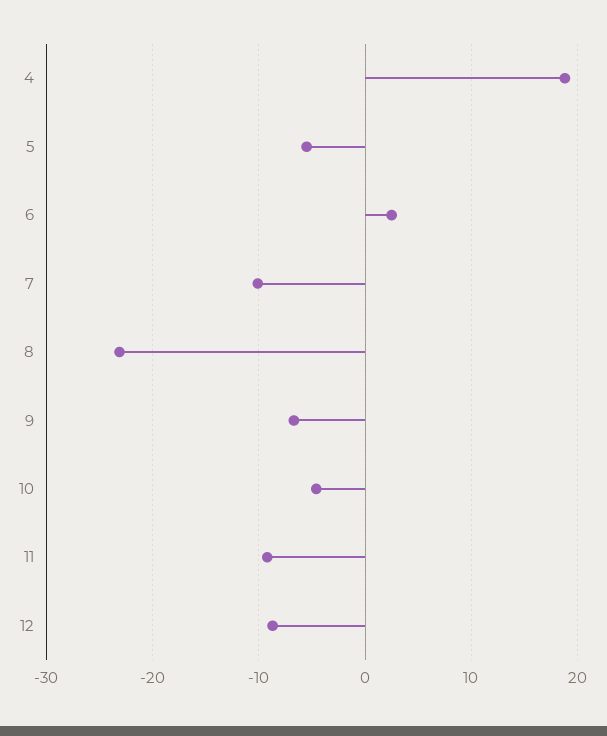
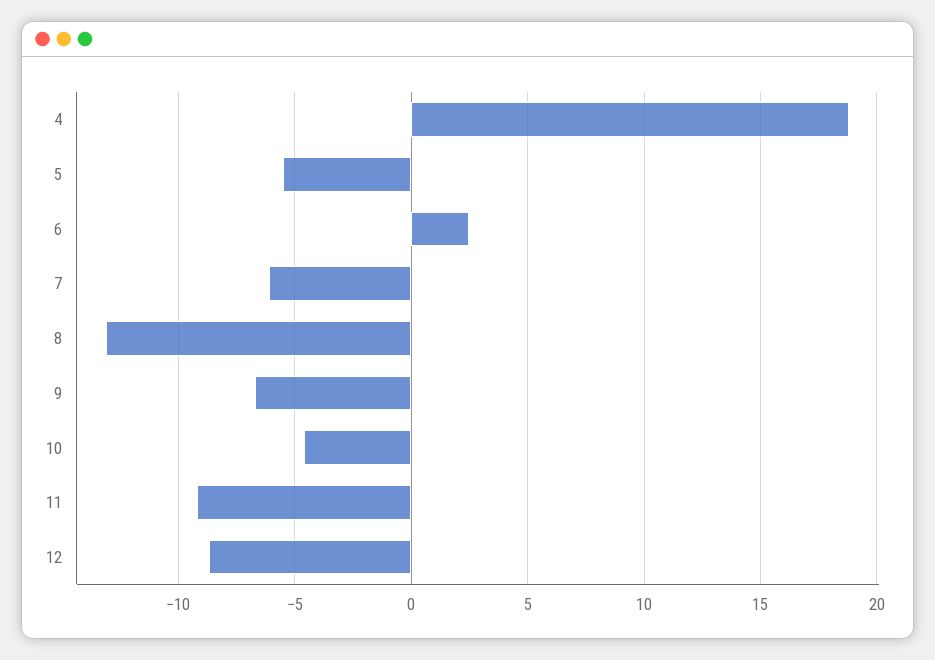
  {
    "4": 19,
    "5": -5.5,
    "6": 2.5,
-   "7": -10,
+   "7": -6,
-   "8": -23,
+   "8": -13,
    "9": -6.5,
    "10": -4.5,
    "11": -9,
    "12": -8.5
  }

